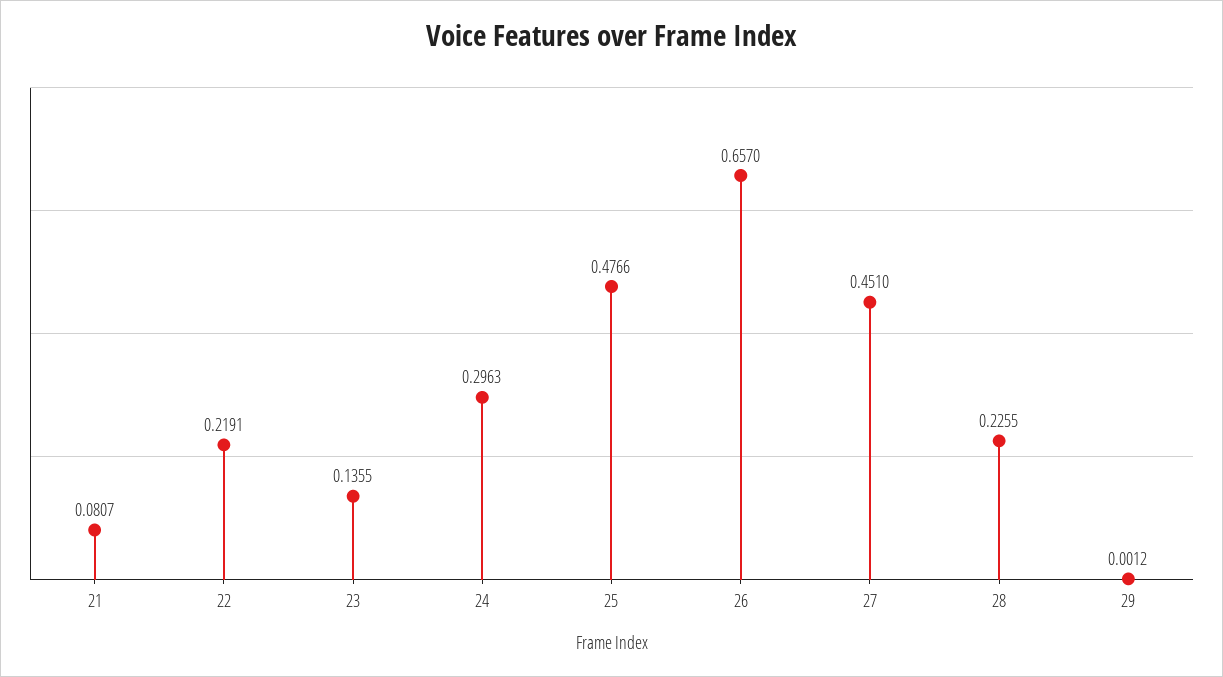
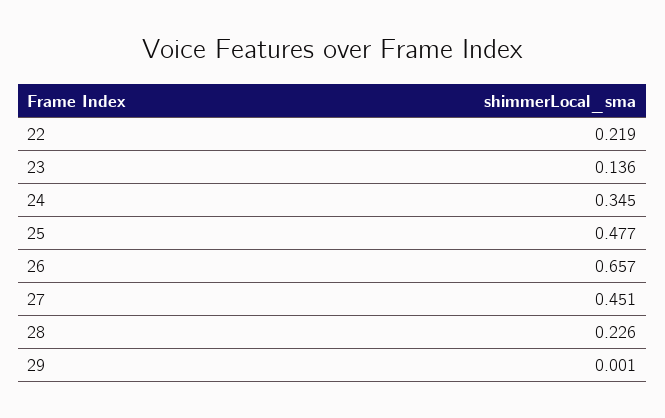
  {
-   "21": 0.0807,
    "22": 0.2191,
    "23": 0.1355,
-   "24": 0.2963,
+   "24": 0.345,
    "25": 0.4766,
    "26": 0.657,
    "27": 0.451,
    "28": 0.2255,
    "29": 0.0012
  }

